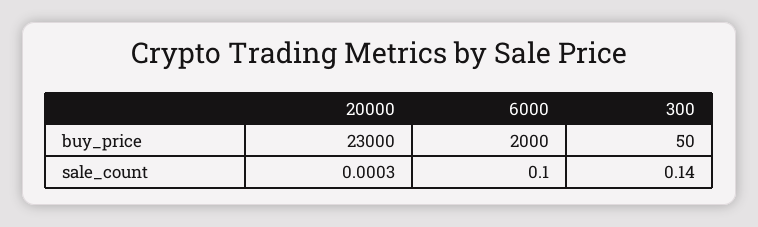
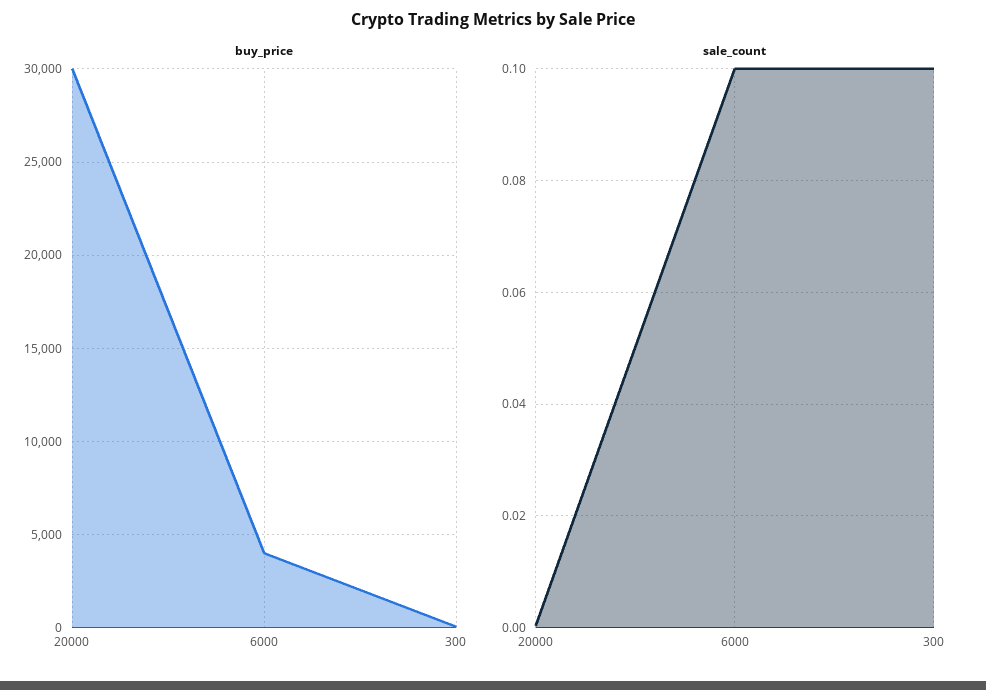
  {
    "buy_price": {
-     "20000": 23000,
+     "20000": 30000,
-     "6000": 2000,
+     "6000": 4000,
      "300": 50
    },
    "sale_count": {
      "20000": 0.0003,
      "6000": 0.1,
-     "300": 0.14
+     "300": 0.1
    }
  }

